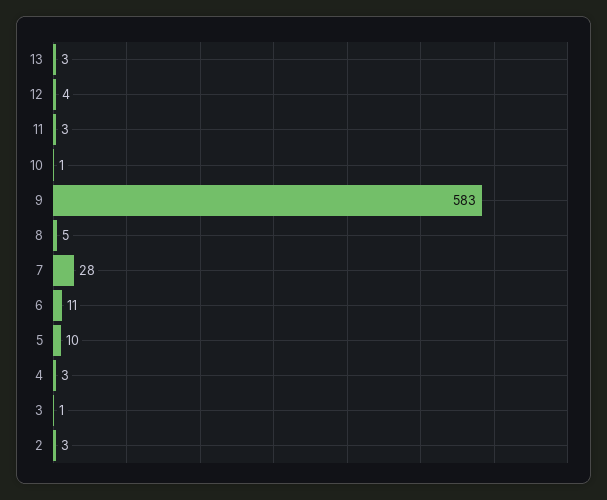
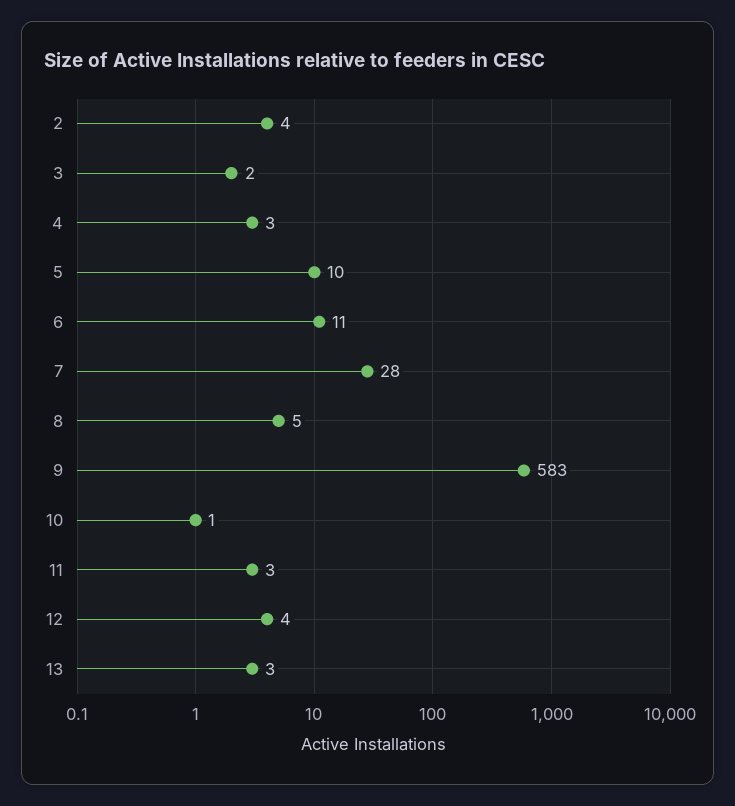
  {
    "13": 3,
    "12": 4,
    "11": 3,
    "10": 1,
    "9": 583,
    "8": 5,
    "7": 28,
    "6": 11,
    "5": 10,
    "4": 3,
-   "3": 1,
+   "3": 2,
-   "2": 3
+   "2": 4
  }

